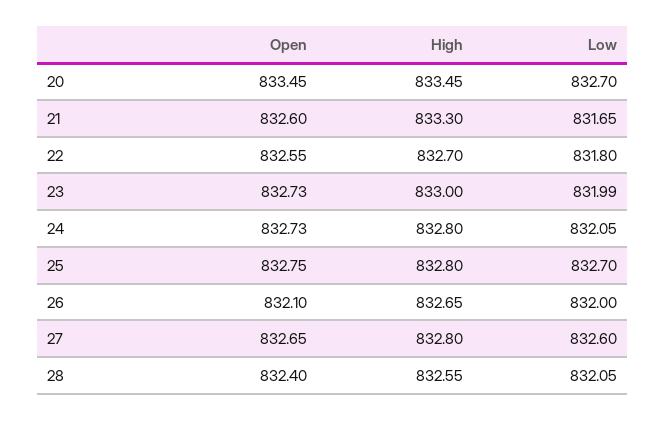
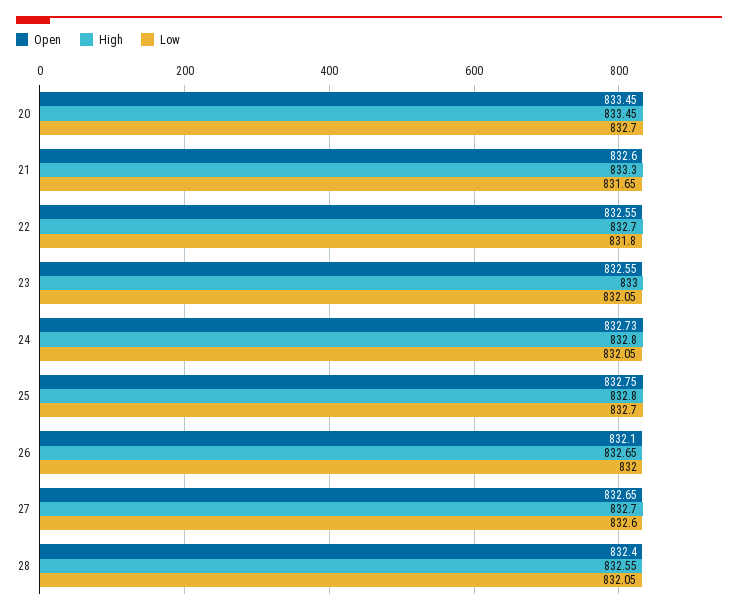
  {
    "Open": {
      "20": 833.45,
      "21": 832.6,
      "22": 832.55,
-     "23": 832.73,
+     "23": 832.55,
      "24": 832.73,
      "25": 832.75,
      "26": 832.1,
      "27": 832.65,
      "28": 832.4
    },
    "High": {
      "20": 833.45,
      "21": 833.3,
      "22": 832.7,
      "23": 833,
      "24": 832.8,
      "25": 832.8,
      "26": 832.65,
-     "27": 832.8,
+     "27": 832.7,
      "28": 832.55
    },
    "Low": {
      "20": 832.7,
      "21": 831.65,
      "22": 831.8,
-     "23": 831.99,
+     "23": 832.05,
      "24": 832.05,
      "25": 832.7,
      "26": 832,
      "27": 832.6,
      "28": 832.05
    }
  }

